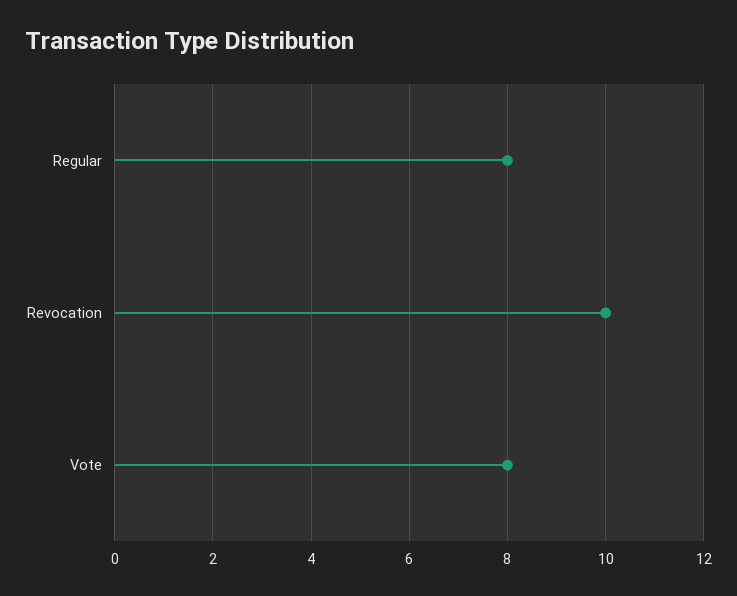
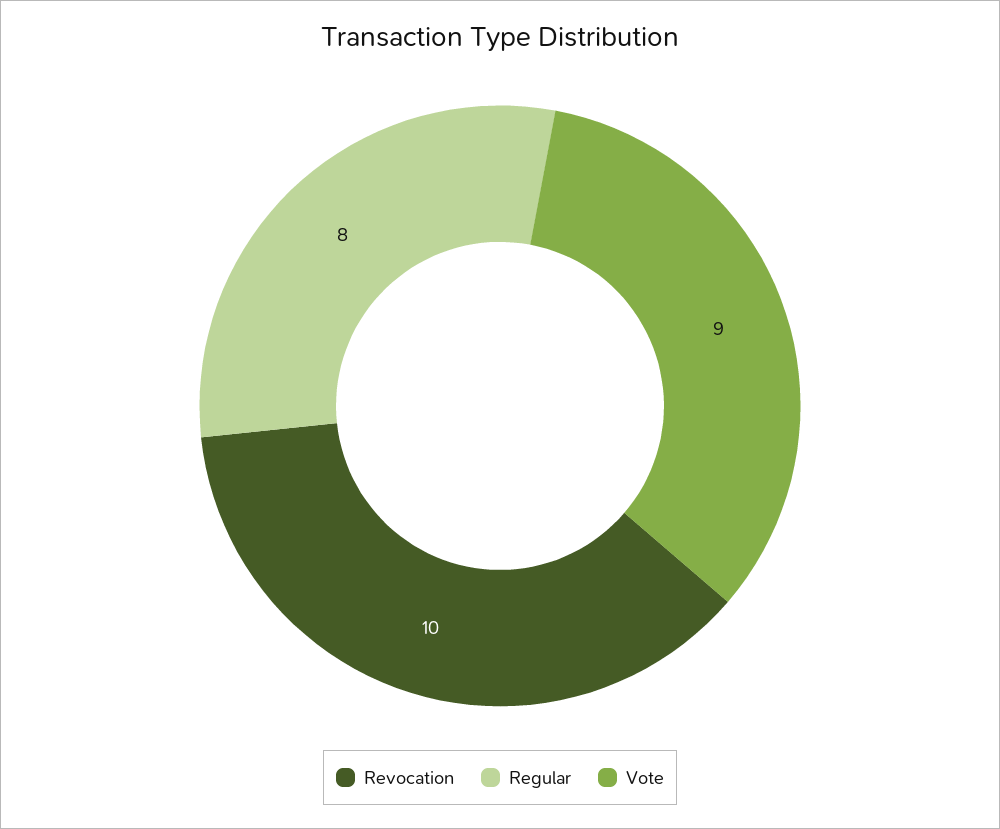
  {
    "Regular": 8,
    "Revocation": 10,
-   "Vote": 8
+   "Vote": 9
  }

